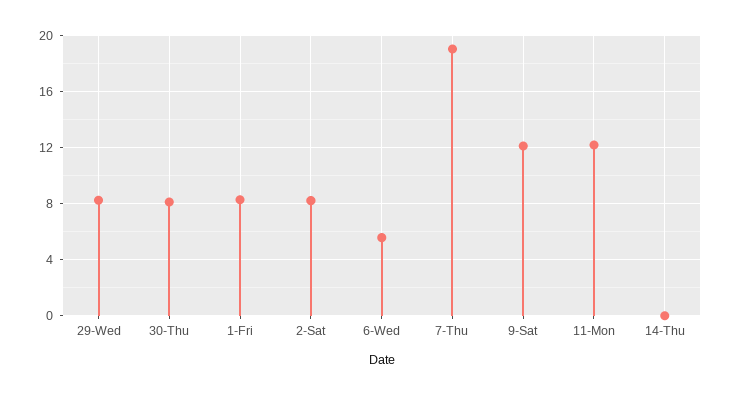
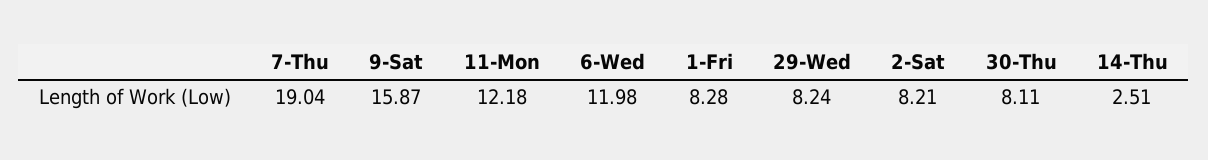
  {
    "29-Wed": 8.24,
    "30-Thu": 8.11,
    "1-Fri": 8.28,
    "2-Sat": 8.21,
-   "6-Wed": 5.5,
+   "6-Wed": 11.98,
    "7-Thu": 19.04,
-   "9-Sat": 12,
+   "9-Sat": 15.87,
    "11-Mon": 12.18,
-   "14-Thu": 0
+   "14-Thu": 2.51
  }

